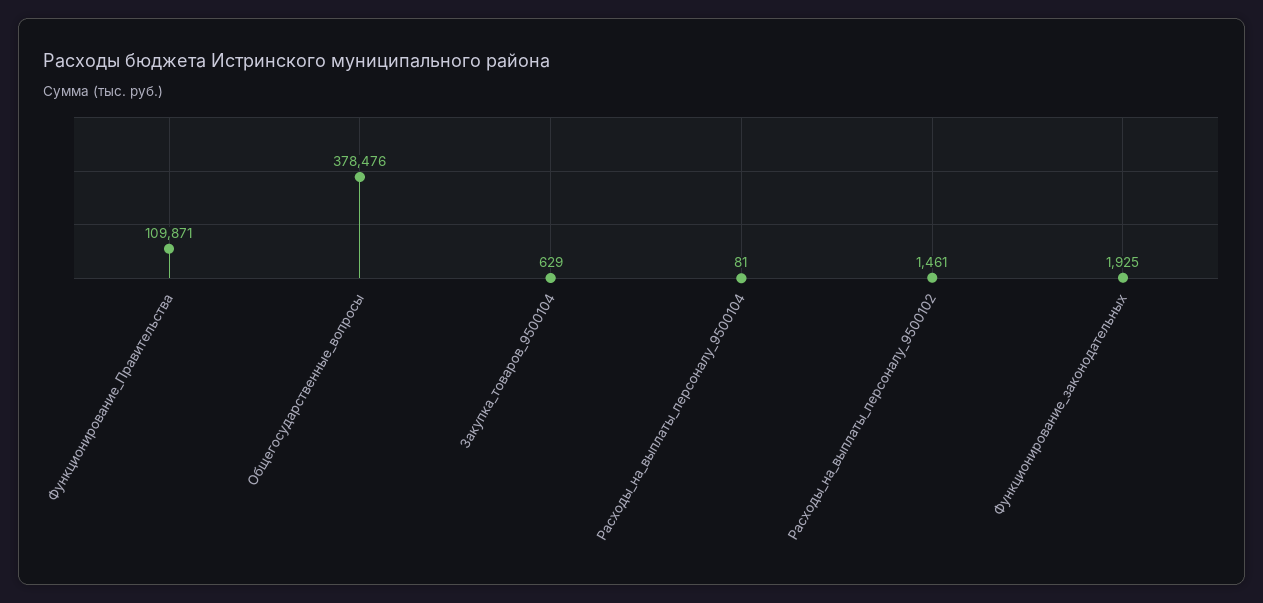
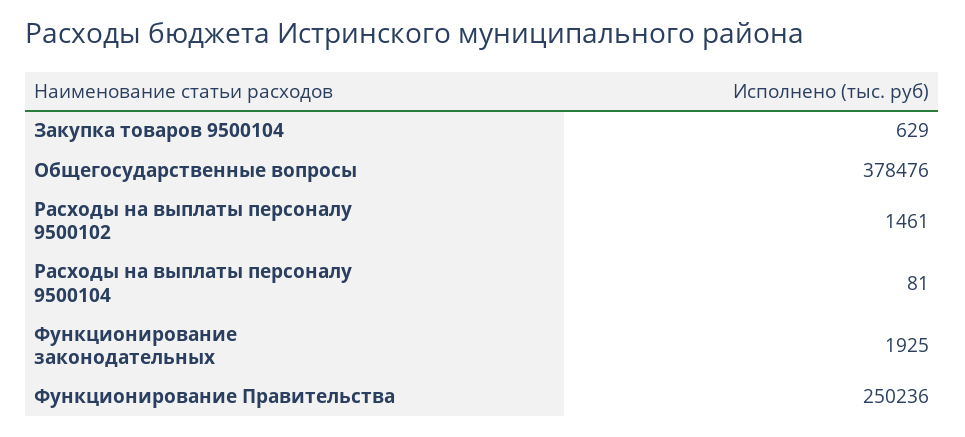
  {
-   "Функционирование_Правительства": 109871,
+   "Функционирование_Правительства": 250236,
    "Общегосударственные_вопросы": 378476,
    "Закупка_товаров_9500104": 629,
    "Расходы_на_выплаты_персоналу_9500104": 81,
    "Расходы_на_выплаты_персоналу_9500102": 1461,
    "Функционирование_законодательных": 1925
  }

